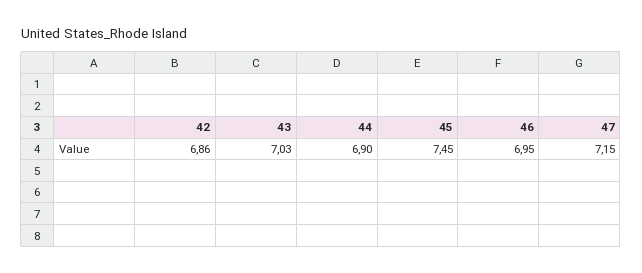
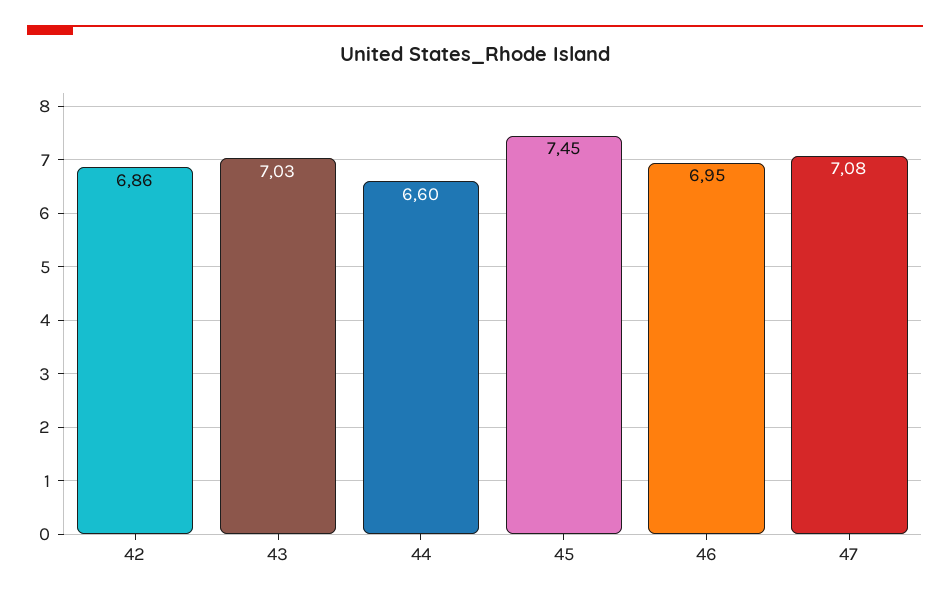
  {
    "42": 6.86,
    "43": 7.03,
-   "44": 6.9,
+   "44": 6.6,
    "45": 7.45,
    "46": 6.95,
-   "47": 7.15
+   "47": 7.08
  }

